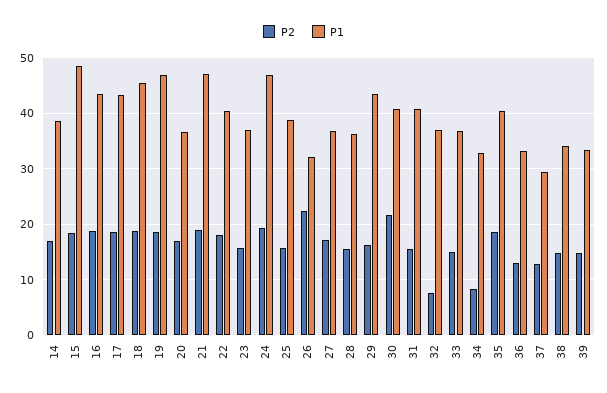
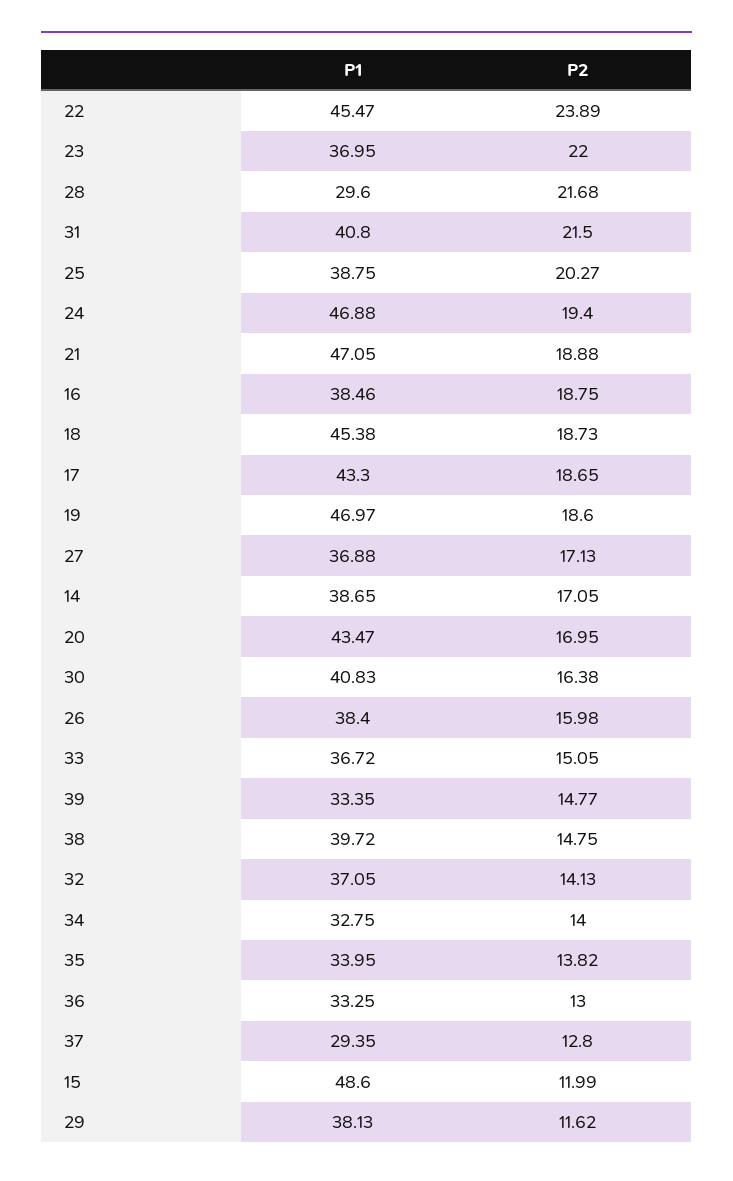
  {
    "P2": {
      "14": 17.05,
-     "15": 18,
+     "15": 11.99,
      "16": 18.75,
      "17": 18.65,
      "18": 18.73,
      "19": 18.6,
      "20": 16.95,
      "21": 18.88,
-     "22": 18,
+     "22": 23.89,
-     "23": 16,
+     "23": 22,
      "24": 19.4,
-     "25": 16,
+     "25": 20.27,
-     "26": 22,
+     "26": 15.98,
      "27": 17.13,
-     "28": 16,
+     "28": 21.68,
-     "29": 16,
+     "29": 11.62,
-     "30": 22,
+     "30": 16.38,
-     "31": 16,
+     "31": 21.5,
-     "32": 8,
+     "32": 14.13,
      "33": 15.05,
-     "34": 8,
+     "34": 14,
-     "35": 18,
+     "35": 13.82,
      "36": 13,
      "37": 12.8,
      "38": 14.75,
      "39": 14.77
    },
    "P1": {
      "14": 38.65,
      "15": 48.6,
-     "16": 44,
+     "16": 38.46,
      "17": 43.3,
      "18": 45.38,
      "19": 46.97,
-     "20": 36,
+     "20": 43.47,
      "21": 47.05,
-     "22": 40,
+     "22": 45.47,
      "23": 36.95,
      "24": 46.88,
      "25": 38.75,
-     "26": 32,
+     "26": 38.4,
      "27": 36.88,
-     "28": 36,
+     "28": 29.6,
-     "29": 44,
+     "29": 38.13,
      "30": 40.83,
      "31": 40.8,
      "32": 37.05,
      "33": 36.72,
      "34": 32.75,
-     "35": 40,
+     "35": 33.95,
      "36": 33.25,
      "37": 29.35,
-     "38": 34,
+     "38": 39.72,
      "39": 33.35
    }
  }

